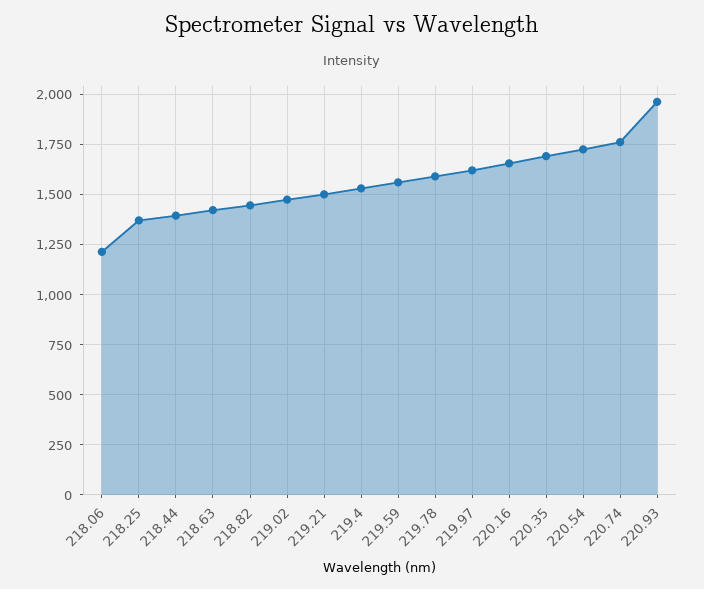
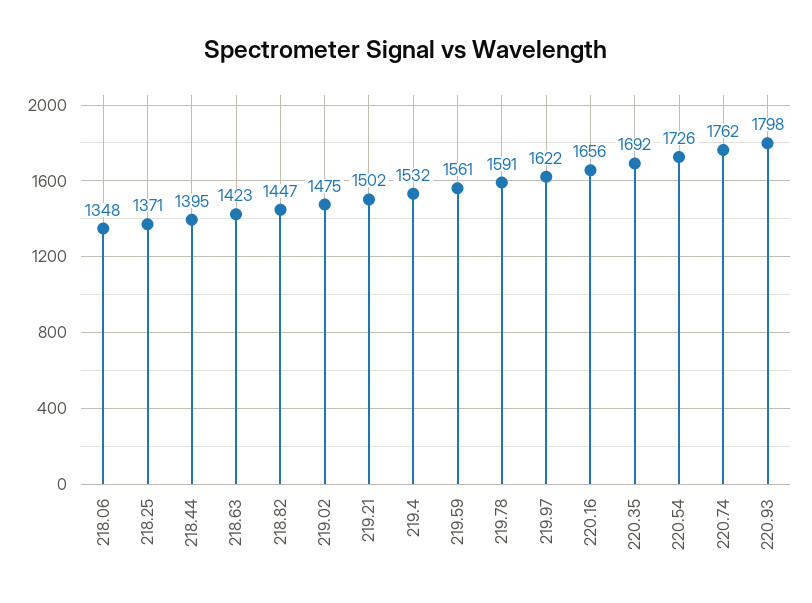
  {
-   "218.06": 1200,
+   "218.06": 1348,
    "218.25": 1371,
    "218.44": 1395,
    "218.63": 1423,
    "218.82": 1447,
    "219.02": 1475,
    "219.21": 1502,
    "219.4": 1532,
    "219.59": 1561,
    "219.78": 1591,
    "219.97": 1622,
    "220.16": 1656,
    "220.35": 1692,
    "220.54": 1726,
    "220.74": 1762,
-   "220.93": 1950
+   "220.93": 1798
  }

